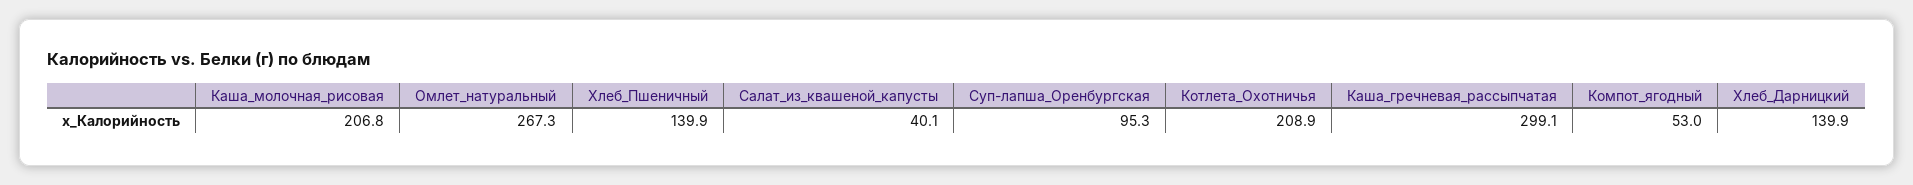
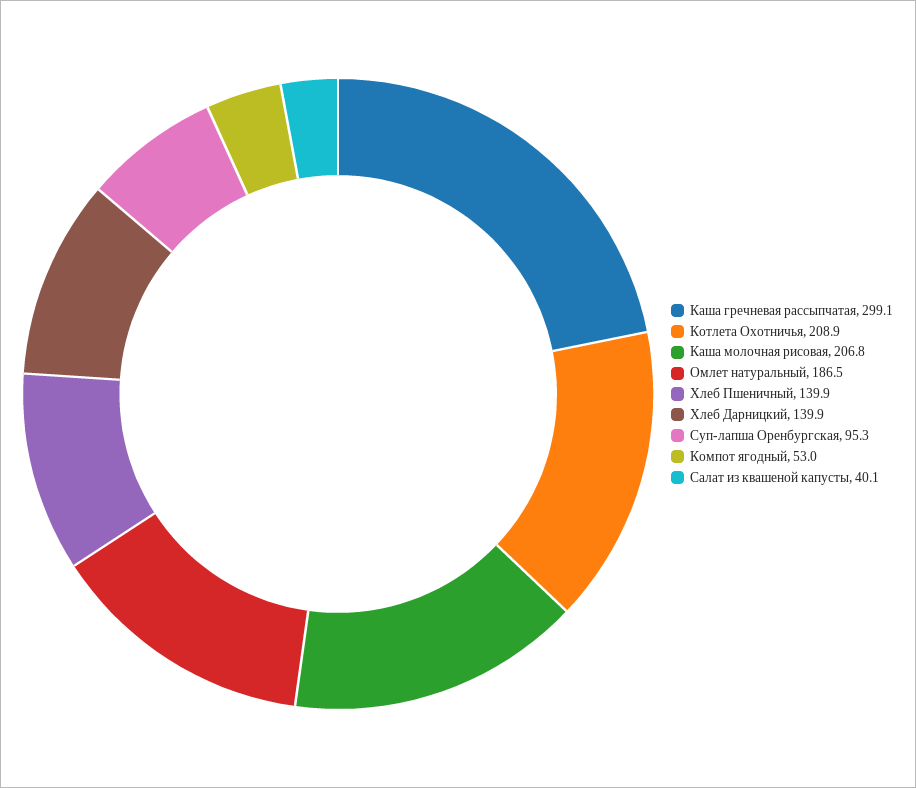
  {
    "Каша_молочная_рисовая": 206.8,
-   "Омлет_натуральный": 267.3,
+   "Омлет_натуральный": 186.5,
    "Хлеб_Пшеничный": 139.9,
    "Салат_из_квашеной_капусты": 40.1,
    "Суп-лапша_Оренбургская": 95.3,
    "Котлета_Охотничья": 208.9,
    "Каша_гречневая_рассыпчатая": 299.1,
    "Компот_ягодный": 53,
    "Хлеб_Дарницкий": 139.9
  }

